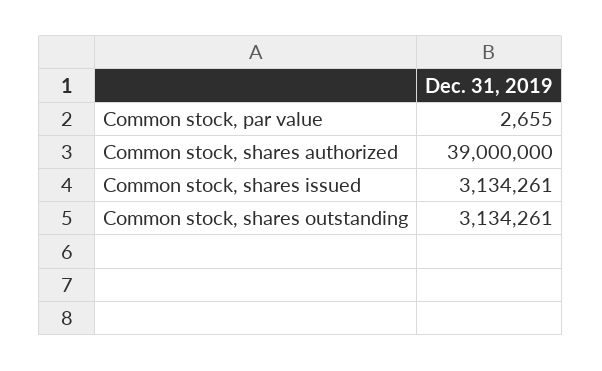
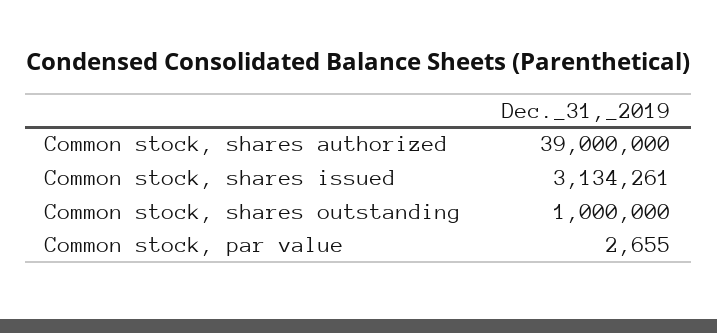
  {
    "Common stock, par value": 2655,
    "Common stock, shares authorized": 39000000,
    "Common stock, shares issued": 3134261,
-   "Common stock, shares outstanding": 3134261
+   "Common stock, shares outstanding": 1000000
  }

